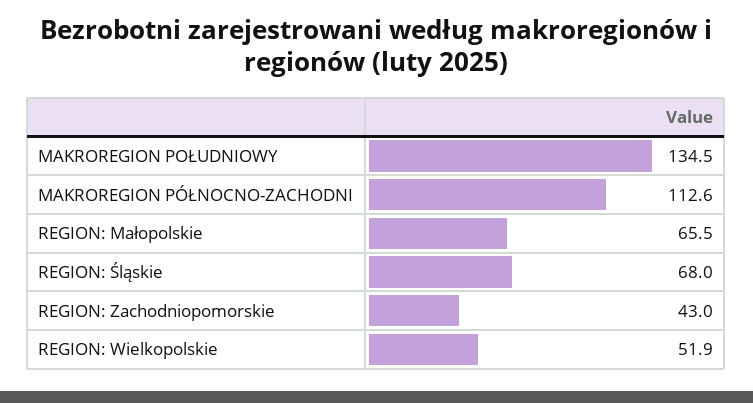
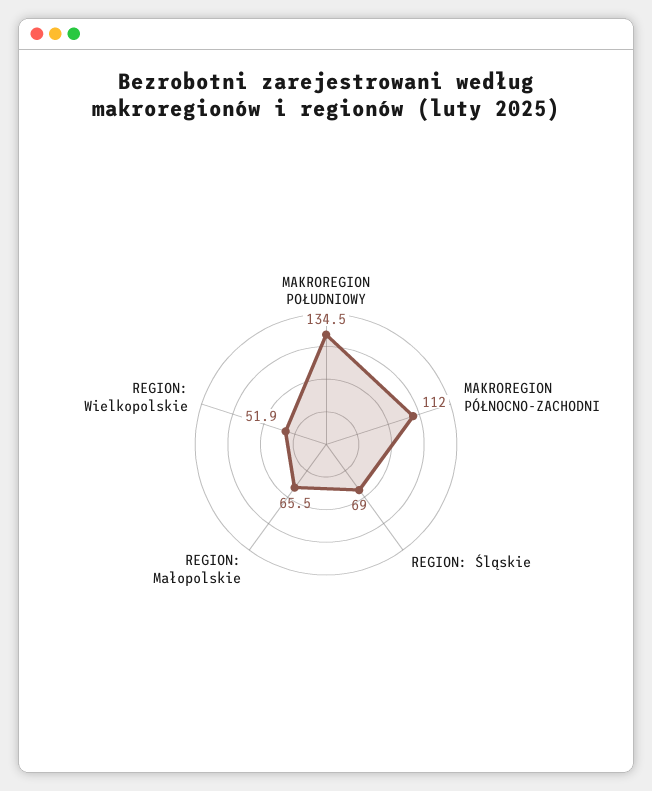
  {
    "MAKROREGION POŁUDNIOWY": 134.5,
-   "MAKROREGION PÓŁNOCNO-ZACHODNI": 112.6,
+   "MAKROREGION PÓŁNOCNO-ZACHODNI": 112,
    "REGION: Małopolskie": 65.5,
-   "REGION: Śląskie": 68,
+   "REGION: Śląskie": 69,
-   "REGION: Zachodniopomorskie": 43,
    "REGION: Wielkopolskie": 51.9
  }

